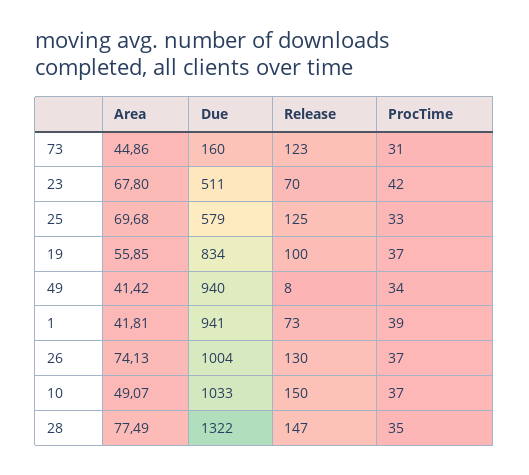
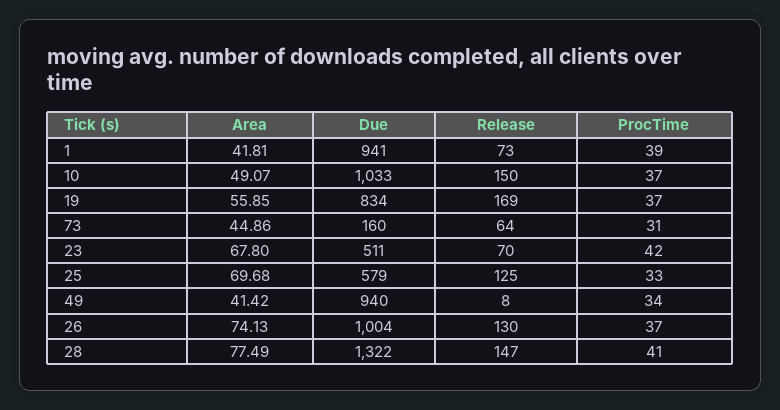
  {
    "Area": {
      "73": 44.86,
      "23": 67.8,
      "25": 69.68,
      "19": 55.85,
      "49": 41.42,
      "1": 41.81,
      "26": 74.13,
      "10": 49.07,
      "28": 77.49
    },
    "Due": {
      "73": 160,
      "23": 511,
      "25": 579,
      "19": 834,
      "49": 940,
      "1": 941,
      "26": 1004,
      "10": 1033,
      "28": 1322
    },
    "Release": {
-     "73": 123,
+     "73": 64,
      "23": 70,
      "25": 125,
-     "19": 100,
+     "19": 169,
      "49": 8,
      "1": 73,
      "26": 130,
      "10": 150,
      "28": 147
    },
    "ProcTime": {
      "73": 31,
      "23": 42,
      "25": 33,
      "19": 37,
      "49": 34,
      "1": 39,
      "26": 37,
      "10": 37,
-     "28": 35
+     "28": 41
    }
  }

